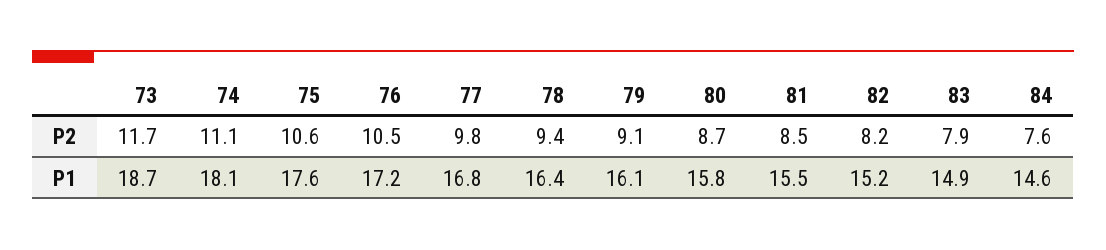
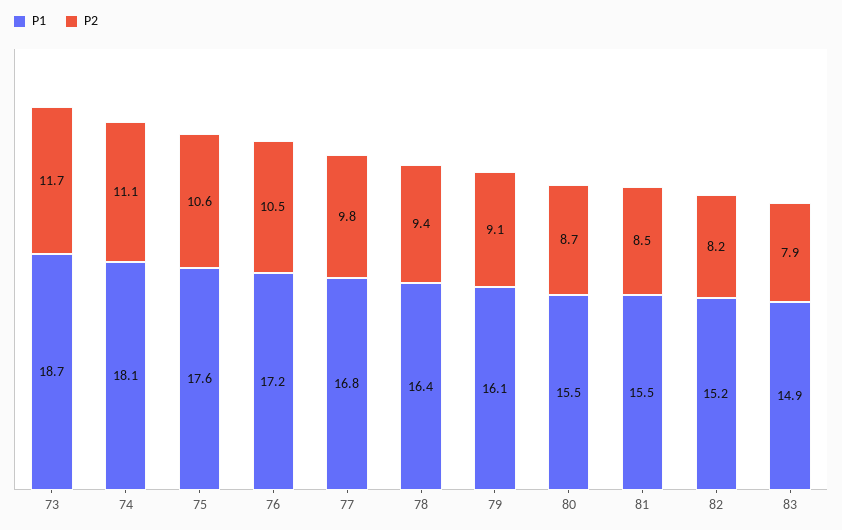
  {
    "P2": {
      "73": 11.7,
      "74": 11.1,
      "75": 10.6,
      "76": 10.5,
      "77": 9.8,
      "78": 9.4,
      "79": 9.1,
      "80": 8.7,
      "81": 8.5,
      "82": 8.2,
-     "83": 7.9,
+     "83": 7.9
-     "84": 7.6
    },
    "P1": {
      "73": 18.7,
      "74": 18.1,
      "75": 17.6,
      "76": 17.2,
      "77": 16.8,
      "78": 16.4,
      "79": 16.1,
-     "80": 15.8,
+     "80": 15.5,
      "81": 15.5,
      "82": 15.2,
-     "83": 14.9,
+     "83": 14.9
-     "84": 14.6
    }
  }

